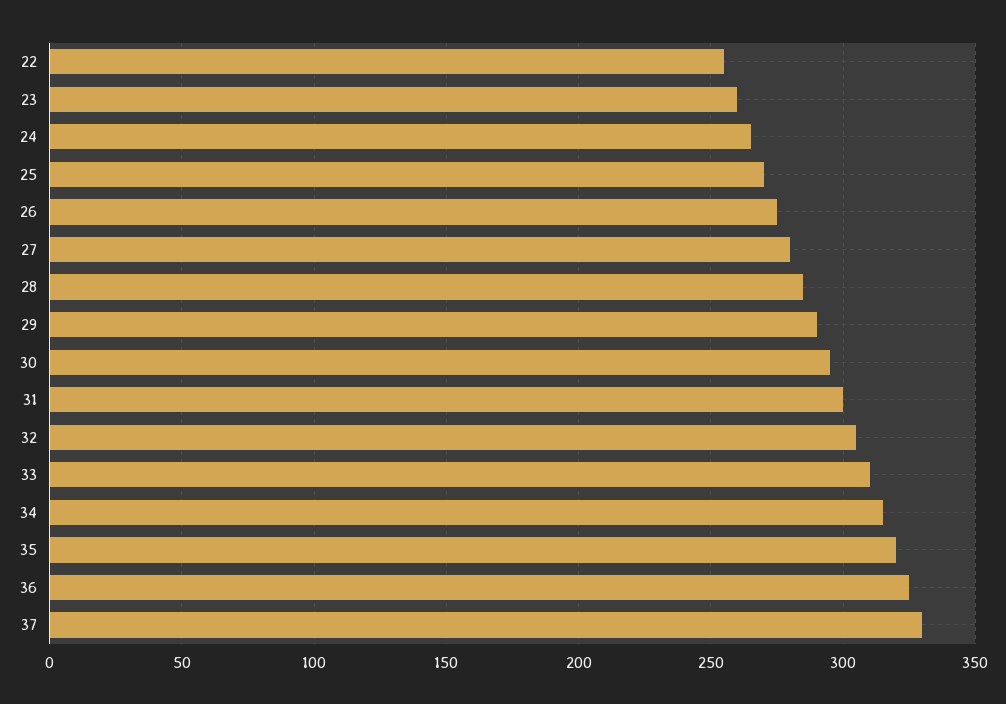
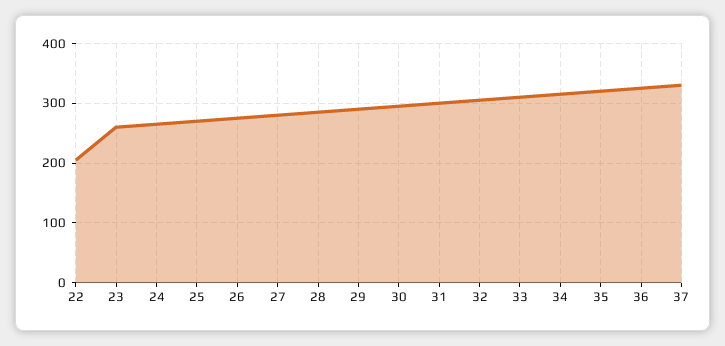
  {
-   "22": 255,
+   "22": 200,
    "23": 260,
    "24": 265,
    "25": 270,
    "26": 275,
    "27": 280,
    "28": 285,
    "29": 290,
    "30": 295,
    "31": 300,
    "32": 305,
    "33": 310,
    "34": 315,
    "35": 320,
    "36": 325,
    "37": 330
  }

